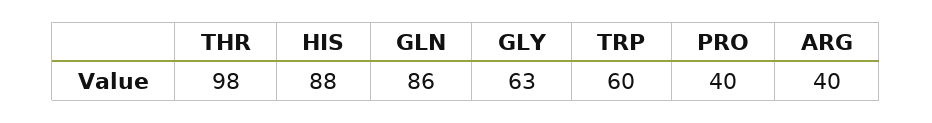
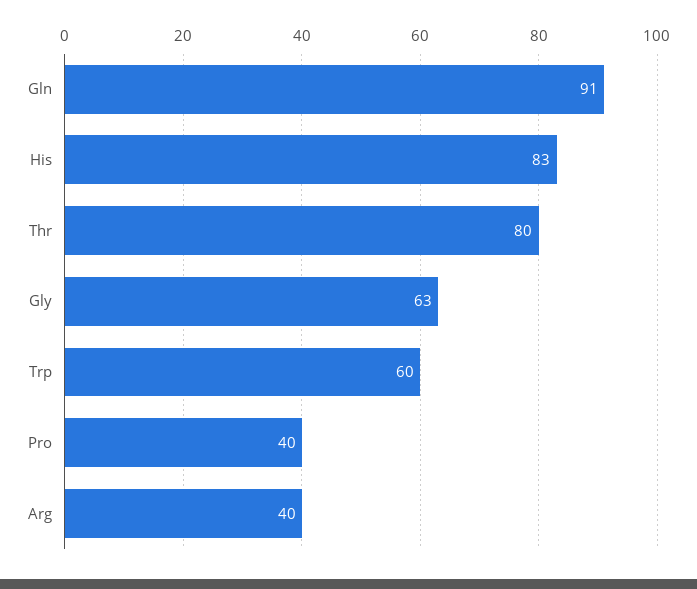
  {
-   "THR": 98,
+   "THR": 80,
-   "HIS": 88,
+   "HIS": 83,
-   "GLN": 86,
+   "GLN": 91,
    "GLY": 63,
    "TRP": 60,
    "PRO": 40,
    "ARG": 40
  }

